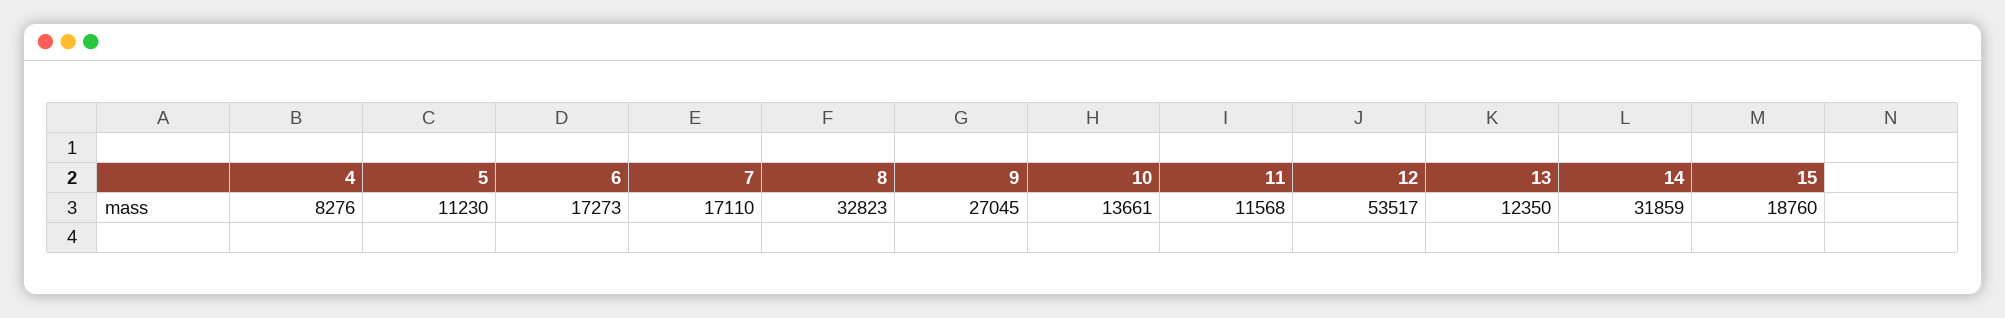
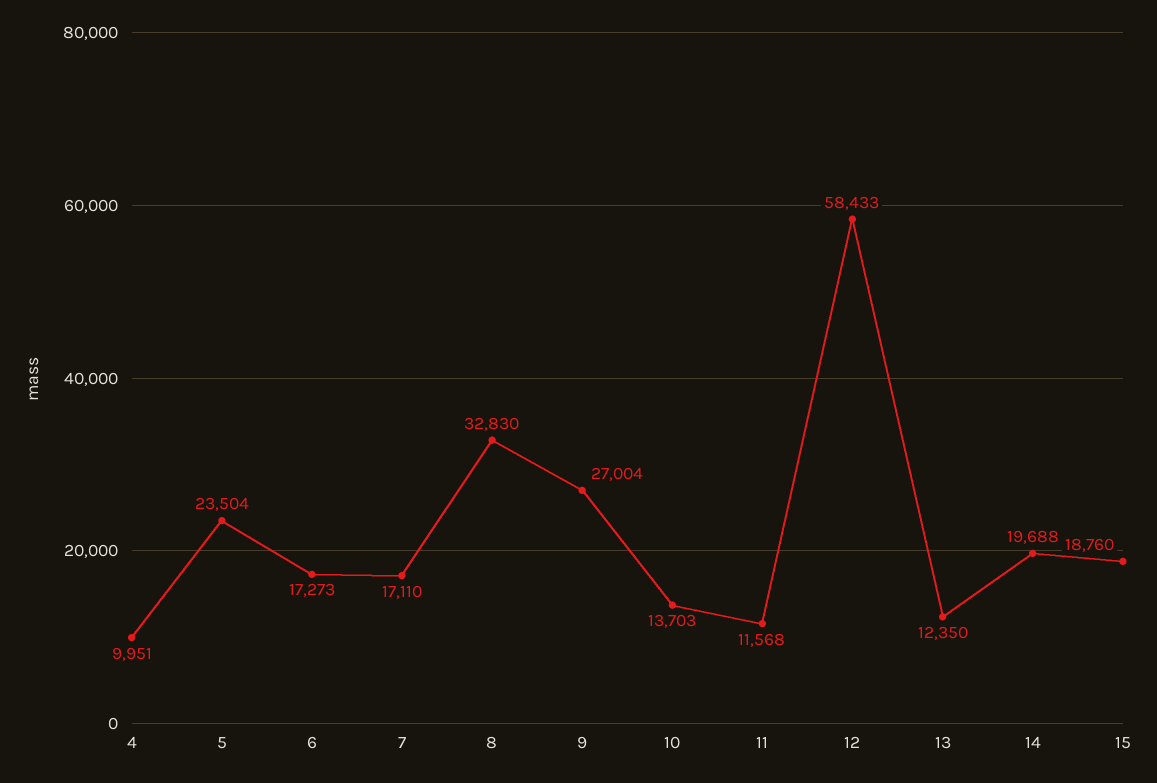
  {
-   "4": 8276,
+   "4": 9951,
-   "5": 11230,
+   "5": 23504,
    "6": 17273,
    "7": 17110,
-   "8": 32823,
+   "8": 32830,
-   "9": 27045,
+   "9": 27004,
-   "10": 13661,
+   "10": 13703,
    "11": 11568,
-   "12": 53517,
+   "12": 58433,
    "13": 12350,
-   "14": 31859,
+   "14": 19688,
    "15": 18760
  }

